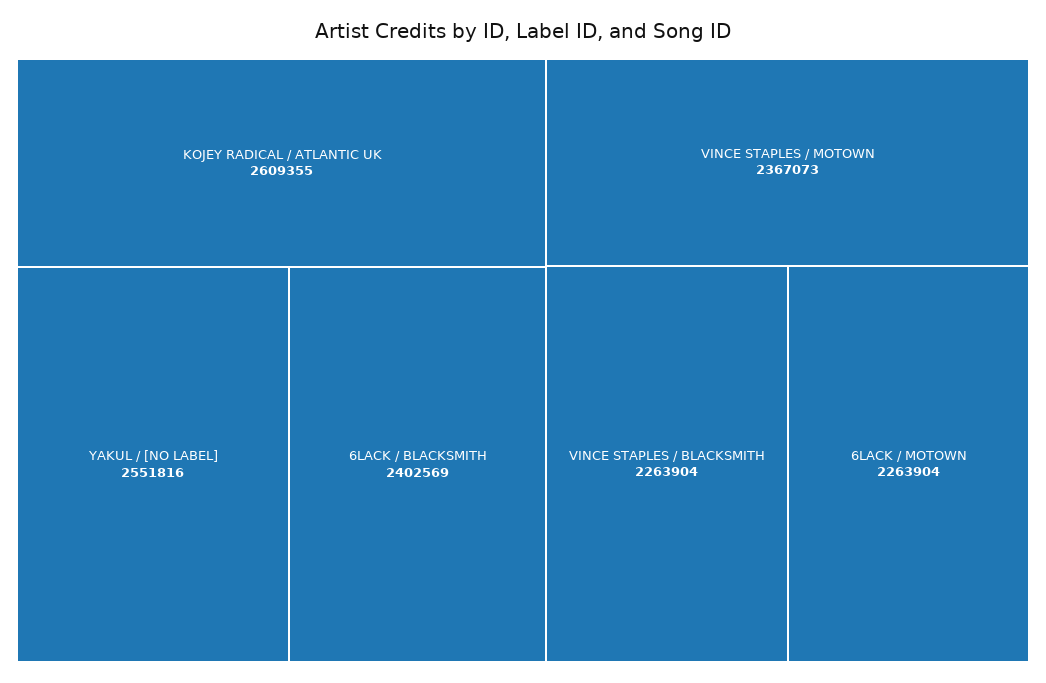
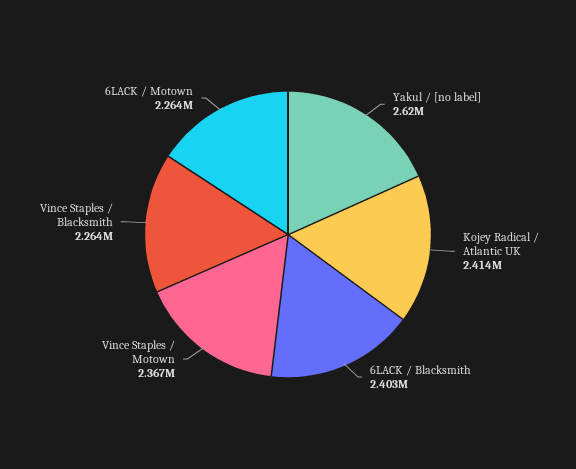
  {
-   "KOJEY RADICAL / ATLANTIC UK": 2609355,
+   "KOJEY RADICAL / ATLANTIC UK": 2414000,
-   "YAKUL / [NO LABEL]": 2551816,
+   "YAKUL / [NO LABEL]": 2620000,
    "6LACK / BLACKSMITH": 2402569,
    "VINCE STAPLES / MOTOWN": 2367073,
    "VINCE STAPLES / BLACKSMITH": 2263904,
    "6LACK / MOTOWN": 2263904
  }

